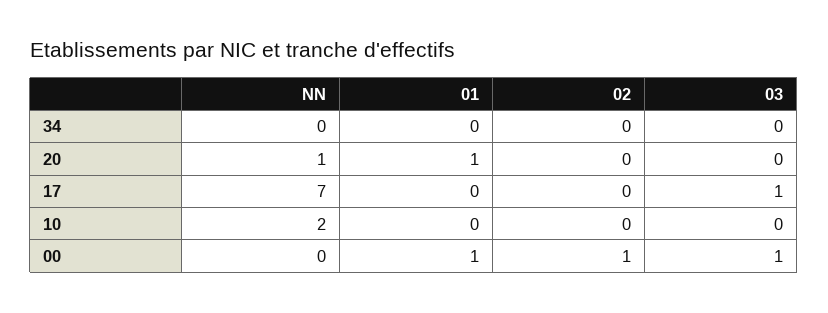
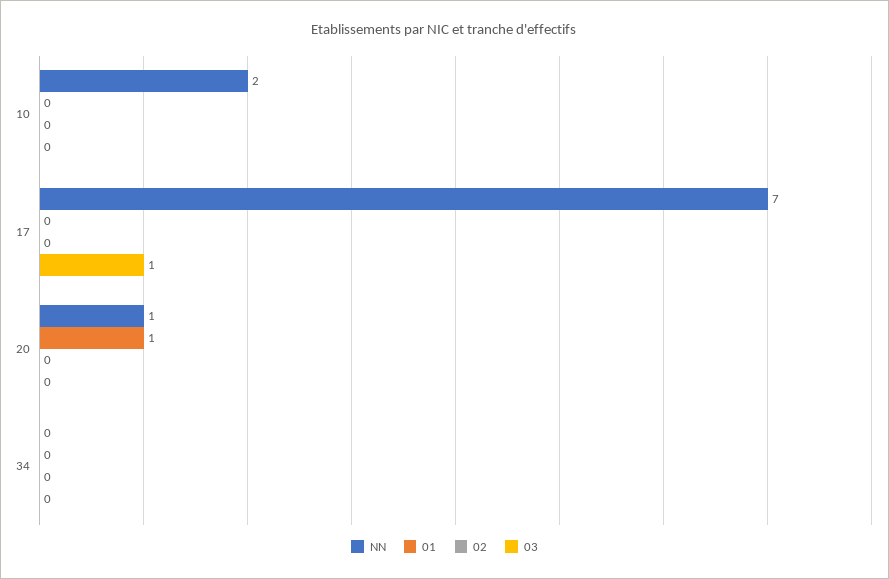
  {
    "NN": {
      "34": 0,
      "20": 1,
      "17": 7,
-     "10": 2,
+     "10": 2
-     "00": 0
    },
    "01": {
      "34": 0,
      "20": 1,
      "17": 0,
-     "10": 0,
+     "10": 0
-     "00": 1
    },
    "02": {
      "34": 0,
      "20": 0,
      "17": 0,
-     "10": 0,
+     "10": 0
-     "00": 1
    },
    "03": {
      "34": 0,
      "20": 0,
      "17": 1,
-     "10": 0,
+     "10": 0
-     "00": 1
    }
  }

